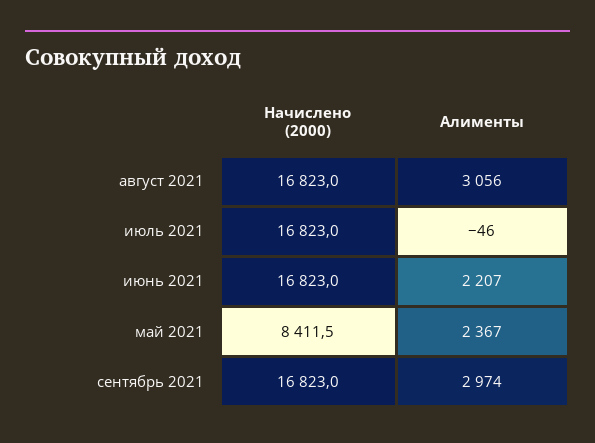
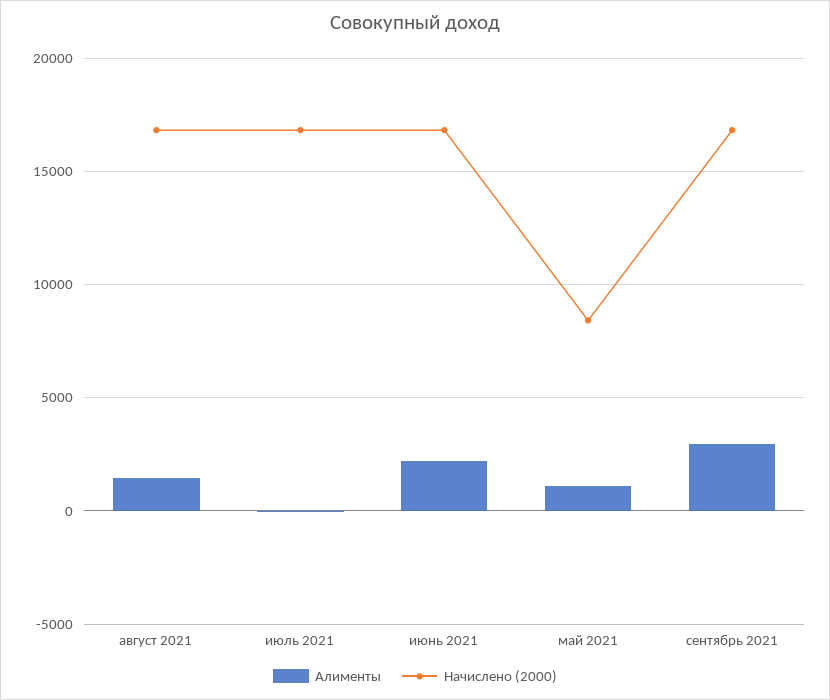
  {
    "Начислено (2000)": {
      "август 2021": 16823,
      "июль 2021": 16823,
      "июнь 2021": 16823,
      "май 2021": 8411.5,
      "сентябрь 2021": 16823
    },
    "Алименты": {
-     "август 2021": 3056,
+     "август 2021": 1500,
      "июль 2021": -46,
      "июнь 2021": 2207,
-     "май 2021": 2367,
+     "май 2021": 1000,
      "сентябрь 2021": 2974
    }
  }

